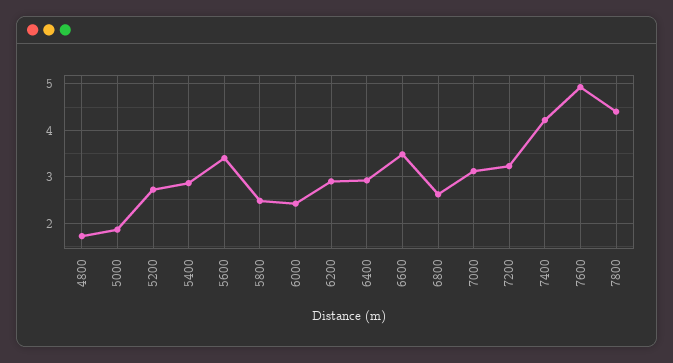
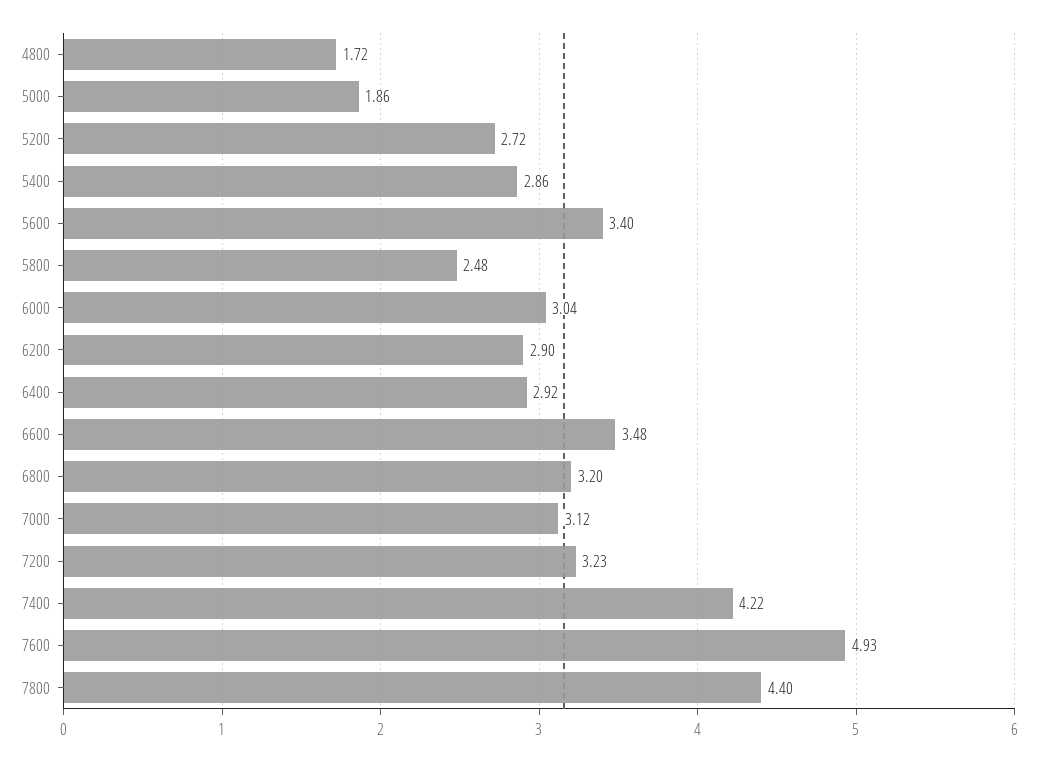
  {
    "4800": 1.72,
    "5000": 1.86,
    "5200": 2.72,
    "5400": 2.86,
    "5600": 3.4,
    "5800": 2.48,
-   "6000": 2.4,
+   "6000": 3.04,
    "6200": 2.9,
    "6400": 2.92,
    "6600": 3.48,
-   "6800": 2.6,
+   "6800": 3.2,
    "7000": 3.12,
    "7200": 3.23,
    "7400": 4.22,
    "7600": 4.93,
    "7800": 4.4
  }

